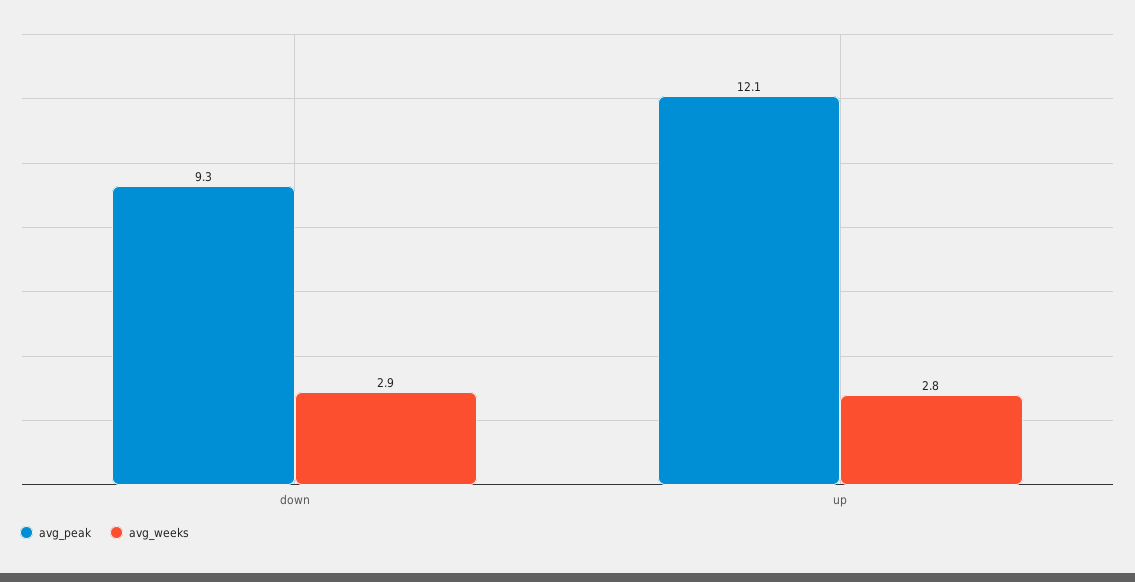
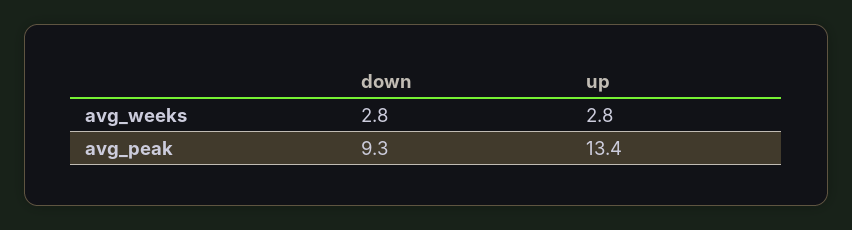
  {
    "avg_peak": {
      "down": 9.3,
-     "up": 12.1
+     "up": 13.4
    },
    "avg_weeks": {
-     "down": 2.9,
+     "down": 2.8,
      "up": 2.8
    }
  }

